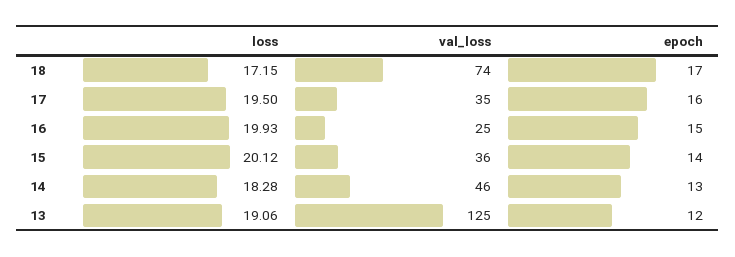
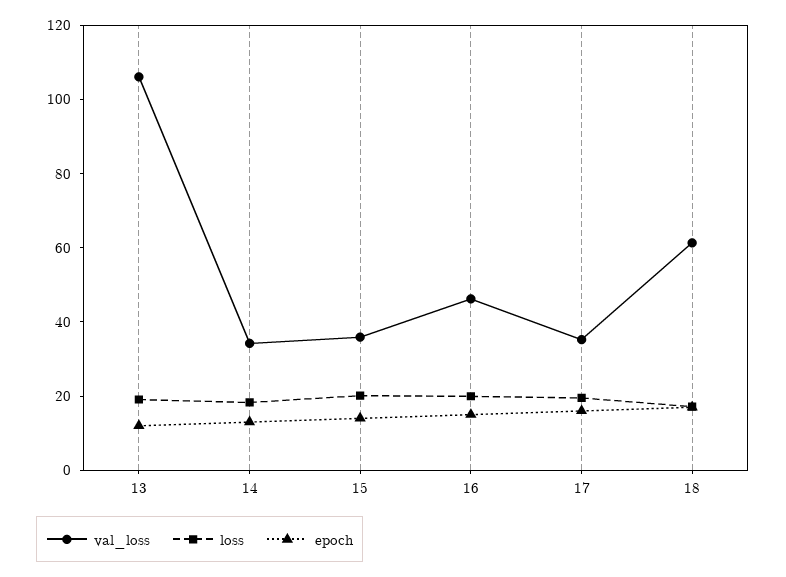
  {
    "loss": {
      "18": 17.15,
      "17": 19.5,
      "16": 19.93,
      "15": 20.12,
      "14": 18.28,
      "13": 19.06
    },
    "val_loss": {
-     "18": 74,
+     "18": 60,
      "17": 35,
-     "16": 25,
+     "16": 45,
      "15": 36,
-     "14": 46,
+     "14": 35,
-     "13": 125
+     "13": 105
    },
    "epoch": {
      "18": 17,
      "17": 16,
      "16": 15,
      "15": 14,
      "14": 13,
      "13": 12
    }
  }

